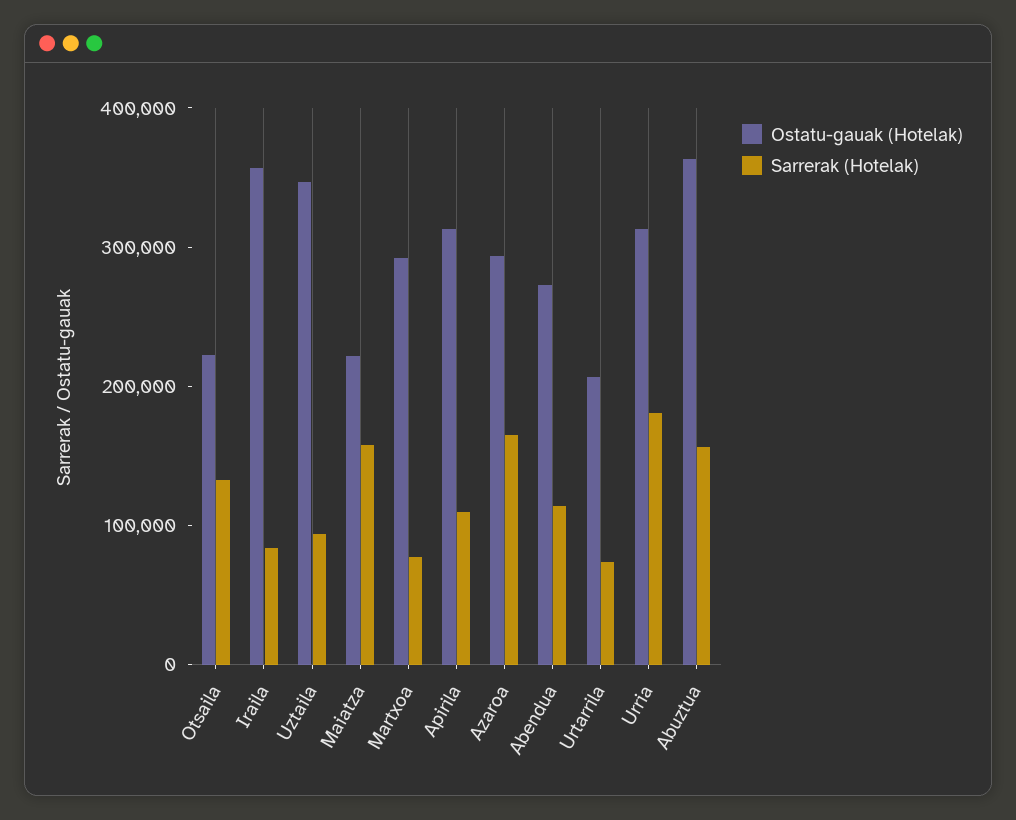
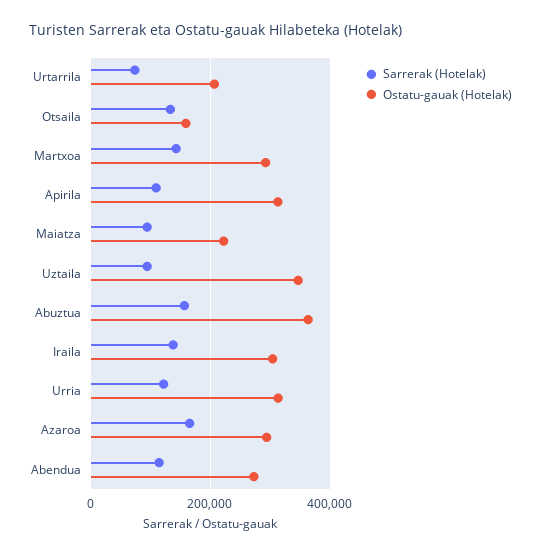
  {
    "Ostatu-gauak (Hotelak)": {
-     "Otsaila": 220000,
+     "Otsaila": 160000,
-     "Iraila": 360000,
+     "Iraila": 300000,
      "Uztaila": 340000,
      "Maiatza": 220000,
      "Martxoa": 300000,
      "Apirila": 320000,
      "Azaroa": 300000,
      "Abendua": 280000,
      "Urtarrila": 200000,
      "Urria": 320000,
      "Abuztua": 360000
    },
    "Sarrerak (Hotelak)": {
      "Otsaila": 140000,
-     "Iraila": 80000,
+     "Iraila": 140000,
      "Uztaila": 100000,
-     "Maiatza": 160000,
+     "Maiatza": 100000,
-     "Martxoa": 80000,
+     "Martxoa": 140000,
      "Apirila": 100000,
      "Azaroa": 160000,
      "Abendua": 120000,
      "Urtarrila": 80000,
-     "Urria": 180000,
+     "Urria": 120000,
      "Abuztua": 160000
    }
  }

